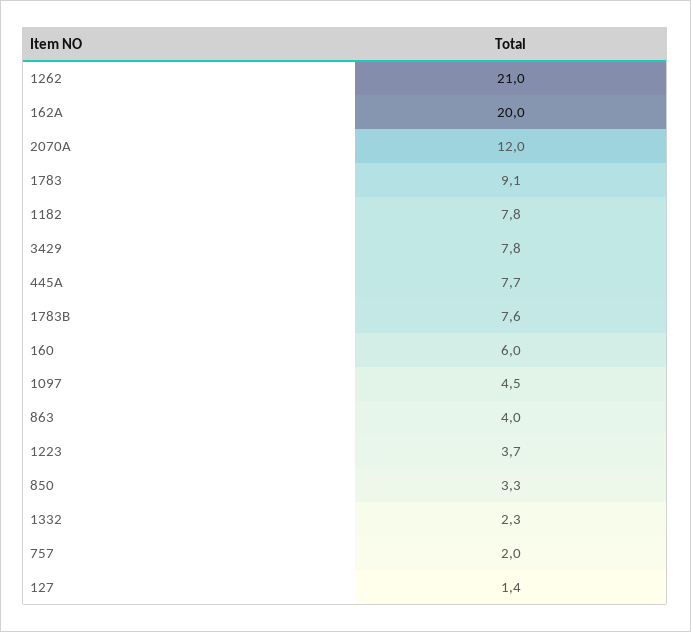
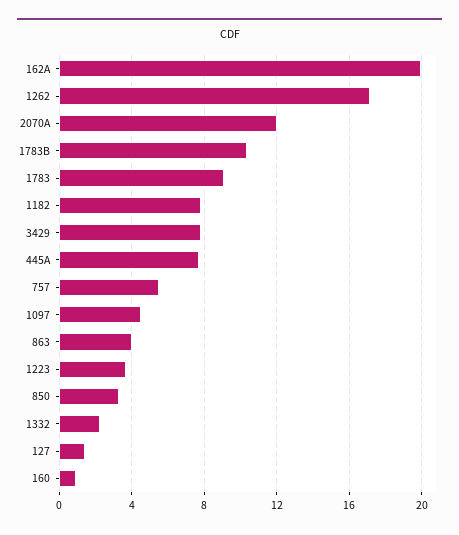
  {
-   "1262": 21,
+   "1262": 17,
    "162A": 20,
    "2070A": 12,
    "1783": 9.1,
    "1182": 7.8,
    "3429": 7.8,
    "445A": 7.7,
-   "1783B": 7.6,
+   "1783B": 10.5,
-   "160": 6,
+   "160": 1,
    "1097": 4.5,
    "863": 4,
    "1223": 3.7,
    "850": 3.3,
    "1332": 2.3,
-   "757": 2,
+   "757": 5.5,
    "127": 1.4
  }

